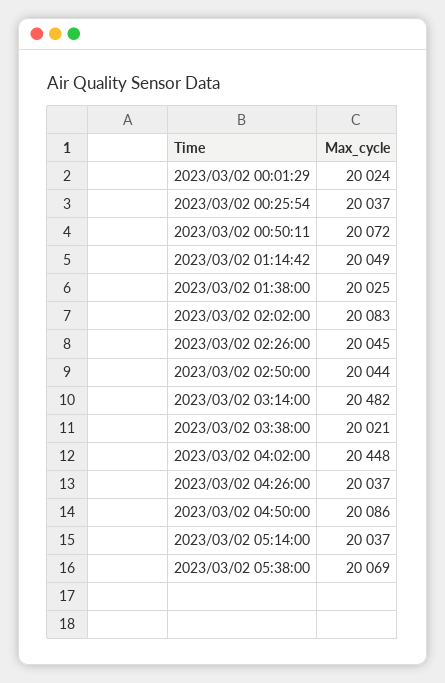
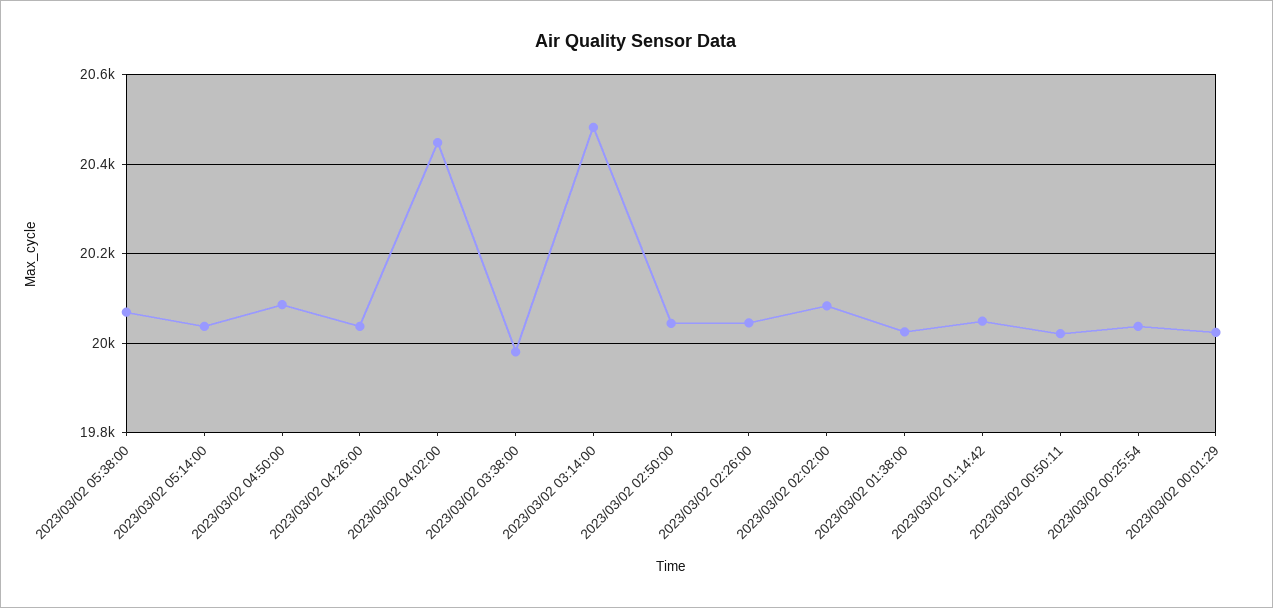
  {
    "2023/03/02 00:01:29": 20024,
    "2023/03/02 00:25:54": 20037,
-   "2023/03/02 00:50:11": 20072,
+   "2023/03/02 00:50:11": 20020,
    "2023/03/02 01:14:42": 20049,
    "2023/03/02 01:38:00": 20025,
    "2023/03/02 02:02:00": 20083,
    "2023/03/02 02:26:00": 20045,
    "2023/03/02 02:50:00": 20044,
    "2023/03/02 03:14:00": 20482,
-   "2023/03/02 03:38:00": 20021,
+   "2023/03/02 03:38:00": 19980,
    "2023/03/02 04:02:00": 20448,
    "2023/03/02 04:26:00": 20037,
    "2023/03/02 04:50:00": 20086,
    "2023/03/02 05:14:00": 20037,
    "2023/03/02 05:38:00": 20069
  }

